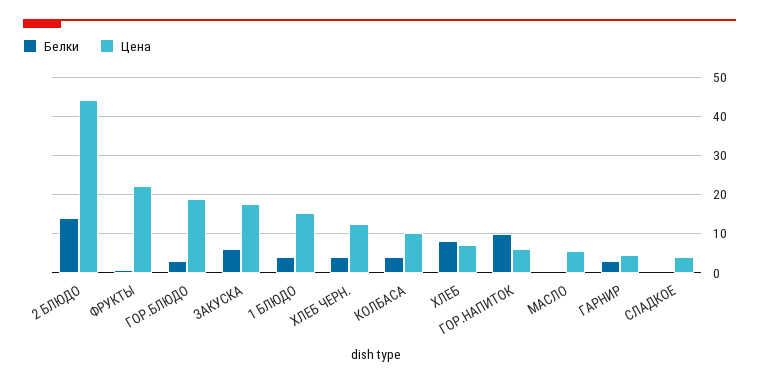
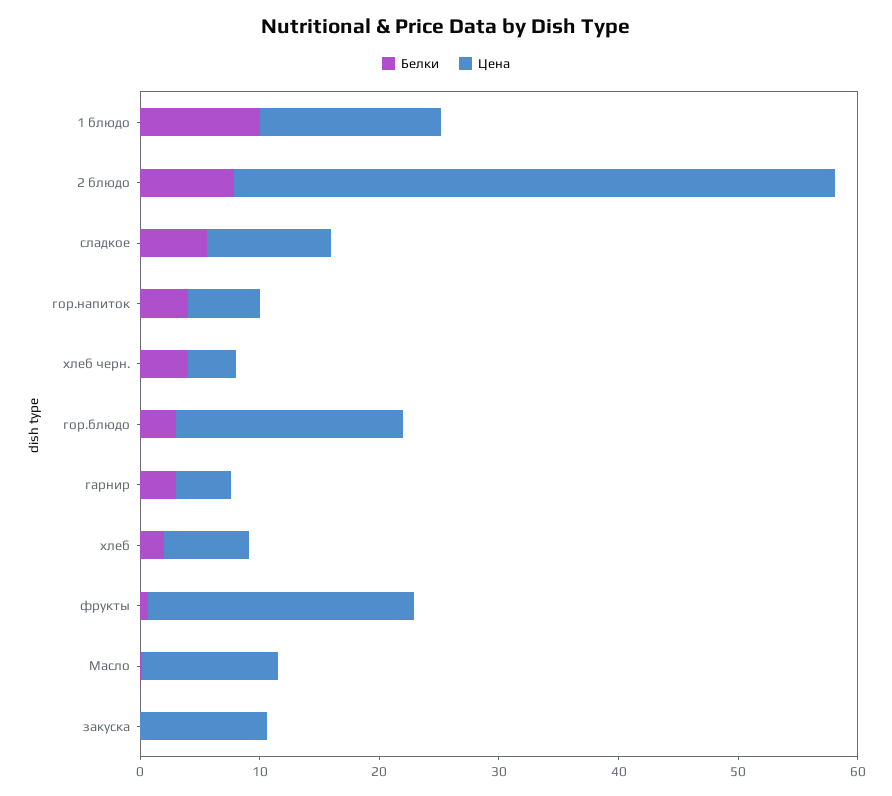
  {
    "Белки": {
-     "2 БЛЮДО": 14,
+     "2 БЛЮДО": 8,
      "ФРУКТЫ": 0,
      "ГОР.БЛЮДО": 4,
-     "ЗАКУСКА": 6,
+     "ЗАКУСКА": 0,
-     "1 БЛЮДО": 4,
+     "1 БЛЮДО": 10,
      "ХЛЕБ ЧЕРН.": 4,
-     "КОЛБАСА": 4,
-     "ХЛЕБ": 8,
+     "ХЛЕБ": 2,
-     "ГОР.НАПИТОК": 10,
+     "ГОР.НАПИТОК": 4,
      "МАСЛО": 0,
      "ГАРНИР": 4,
-     "СЛАДКОЕ": 0
+     "СЛАДКОЕ": 6
    },
    "Цена": {
-     "2 БЛЮДО": 44,
+     "2 БЛЮДО": 50,
      "ФРУКТЫ": 22,
      "ГОР.БЛЮДО": 18,
-     "ЗАКУСКА": 18,
+     "ЗАКУСКА": 10,
      "1 БЛЮДО": 16,
-     "ХЛЕБ ЧЕРН.": 12,
+     "ХЛЕБ ЧЕРН.": 4,
-     "КОЛБАСА": 10,
      "ХЛЕБ": 8,
      "ГОР.НАПИТОК": 6,
-     "МАСЛО": 6,
+     "МАСЛО": 12,
      "ГАРНИР": 4,
-     "СЛАДКОЕ": 4
+     "СЛАДКОЕ": 10
    }
  }

